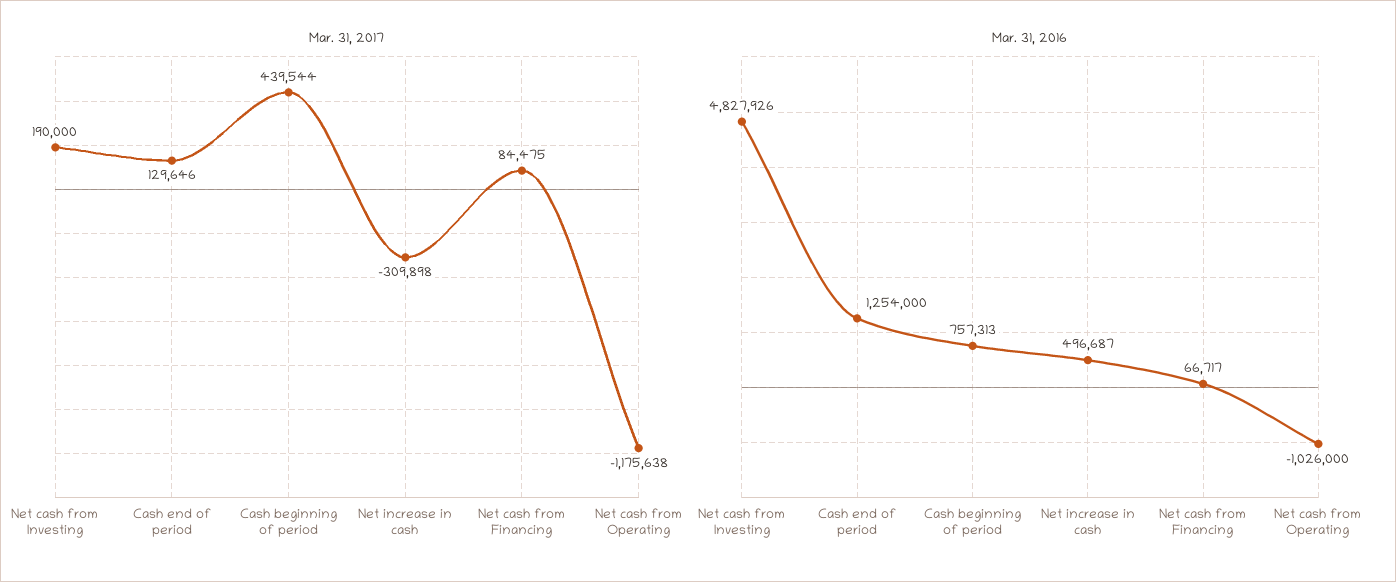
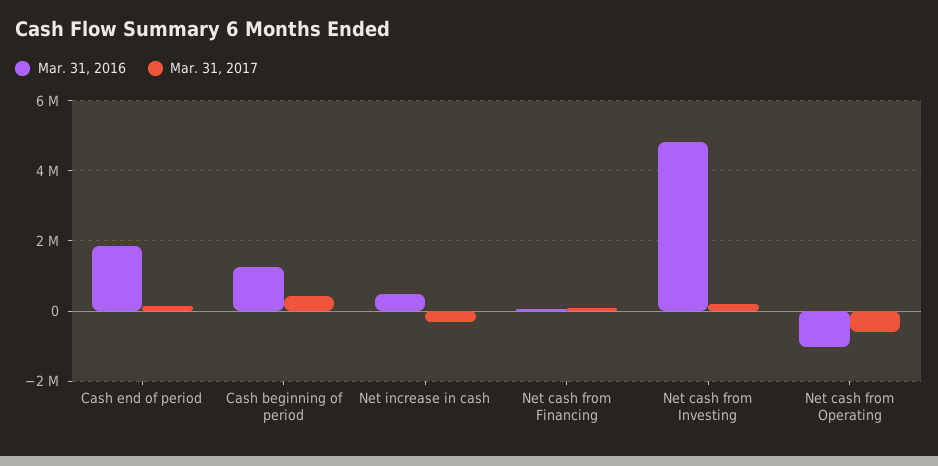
  {
    "Mar. 31, 2017": {
      "Net cash from Investing": 190000,
      "Cash end of period": 129646,
      "Cash beginning of period": 439544,
      "Net increase in cash": -309898,
      "Net cash from Financing": 84475,
-     "Net cash from Operating": -1175638
+     "Net cash from Operating": -600000
    },
    "Mar. 31, 2016": {
      "Net cash from Investing": 4827926,
-     "Cash end of period": 1254000,
+     "Cash end of period": 1800000,
-     "Cash beginning of period": 757313,
+     "Cash beginning of period": 1200000,
      "Net increase in cash": 496687,
      "Net cash from Financing": 66717,
      "Net cash from Operating": -1026000
    }
  }

